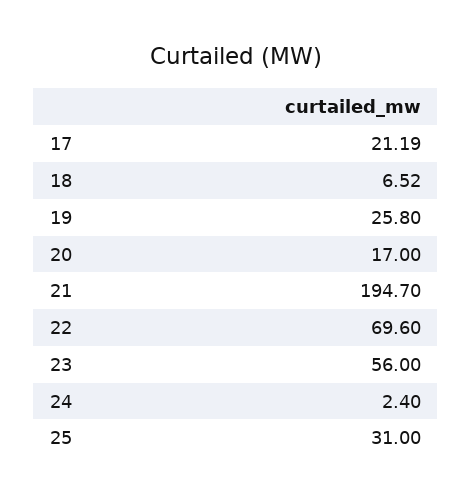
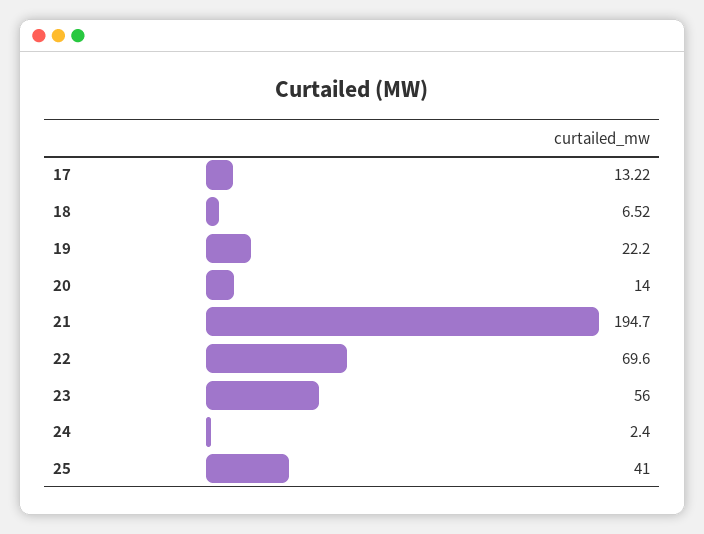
  {
-   "17": 21.19,
+   "17": 13.22,
    "18": 6.52,
-   "19": 25.8,
+   "19": 22.2,
-   "20": 17,
+   "20": 14,
    "21": 194.7,
    "22": 69.6,
    "23": 56,
    "24": 2.4,
-   "25": 31
+   "25": 41
  }

